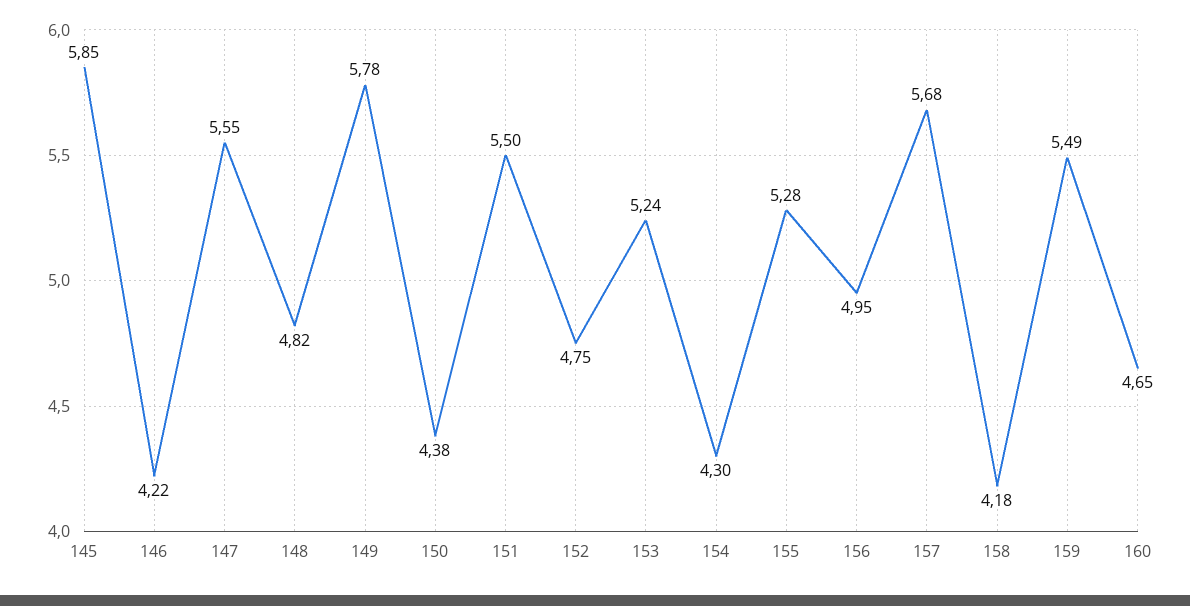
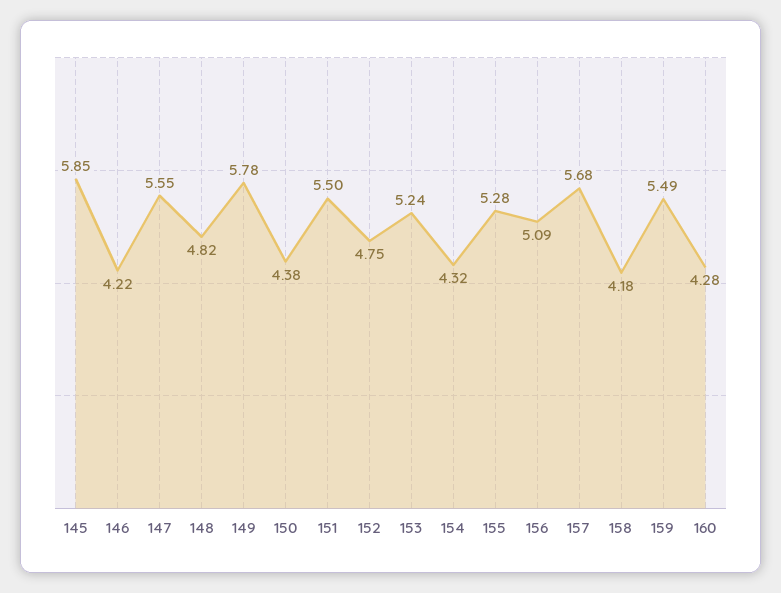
  {
    "145": 5.85,
    "146": 4.22,
    "147": 5.55,
    "148": 4.82,
    "149": 5.78,
    "150": 4.38,
    "151": 5.5,
    "152": 4.75,
    "153": 5.24,
-   "154": 4.3,
+   "154": 4.32,
    "155": 5.28,
-   "156": 4.95,
+   "156": 5.09,
    "157": 5.68,
    "158": 4.18,
    "159": 5.49,
-   "160": 4.65
+   "160": 4.28
  }

